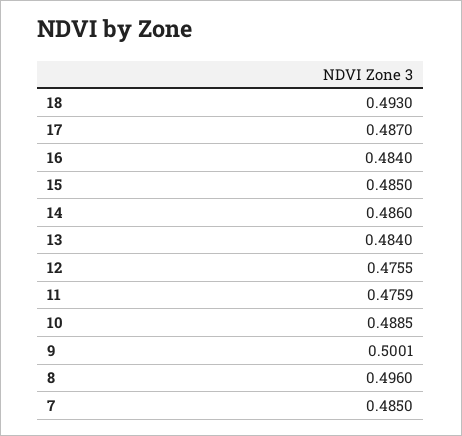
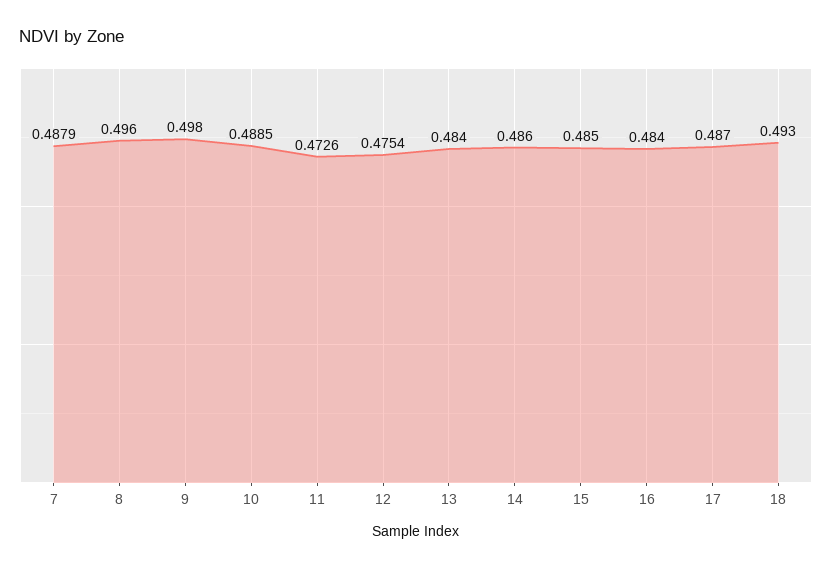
  {
    "18": 0.493,
    "17": 0.487,
    "16": 0.484,
    "15": 0.485,
    "14": 0.486,
    "13": 0.484,
-   "12": 0.4755,
+   "12": 0.4754,
-   "11": 0.4759,
+   "11": 0.4726,
    "10": 0.4885,
-   "9": 0.5001,
+   "9": 0.498,
    "8": 0.496,
-   "7": 0.485
+   "7": 0.4879
  }

